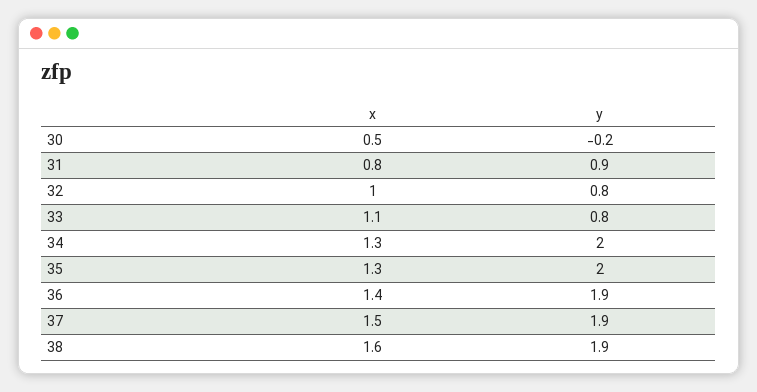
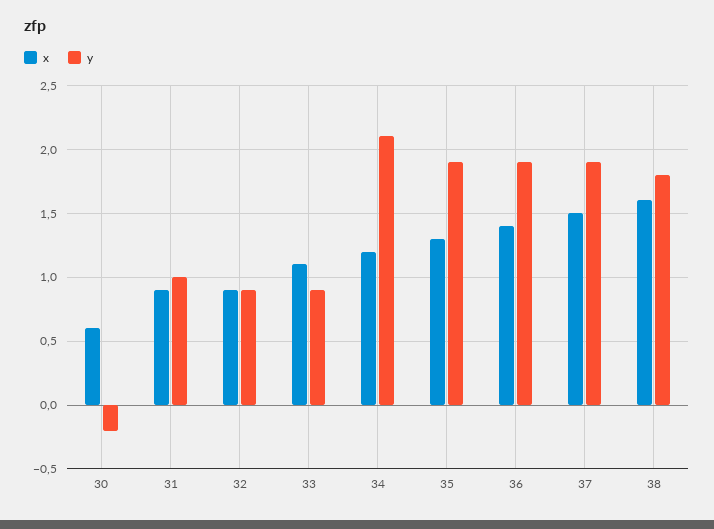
  {
    "x": {
-     "30": 0.5,
+     "30": 0.6,
-     "31": 0.8,
+     "31": 0.9,
-     "32": 1,
+     "32": 0.9,
      "33": 1.1,
-     "34": 1.3,
+     "34": 1.2,
      "35": 1.3,
      "36": 1.4,
      "37": 1.5,
      "38": 1.6
    },
    "y": {
      "30": -0.2,
-     "31": 0.9,
+     "31": 1,
-     "32": 0.8,
+     "32": 0.9,
-     "33": 0.8,
+     "33": 0.9,
-     "34": 2,
+     "34": 2.1,
-     "35": 2,
+     "35": 1.9,
      "36": 1.9,
      "37": 1.9,
-     "38": 1.9
+     "38": 1.8
    }
  }

